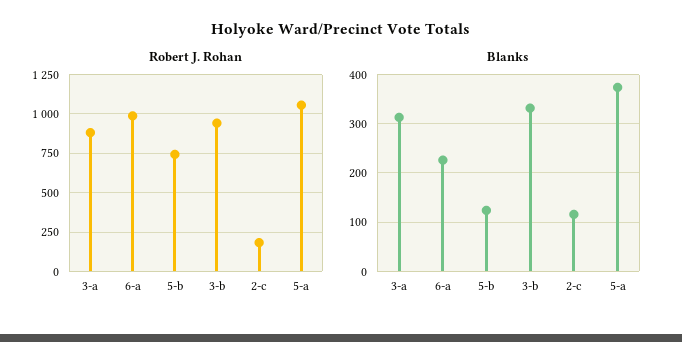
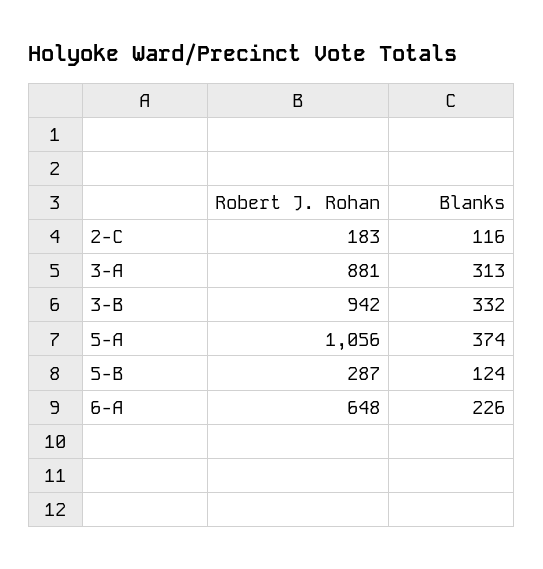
  {
    "Robert J. Rohan": {
      "3-a": 881,
-     "6-a": 1000,
+     "6-a": 648,
-     "5-b": 750,
+     "5-b": 287,
      "3-b": 942,
      "2-c": 183,
      "5-a": 1056
    },
    "Blanks": {
      "3-a": 313,
      "6-a": 226,
      "5-b": 124,
      "3-b": 332,
      "2-c": 116,
      "5-a": 374
    }
  }

